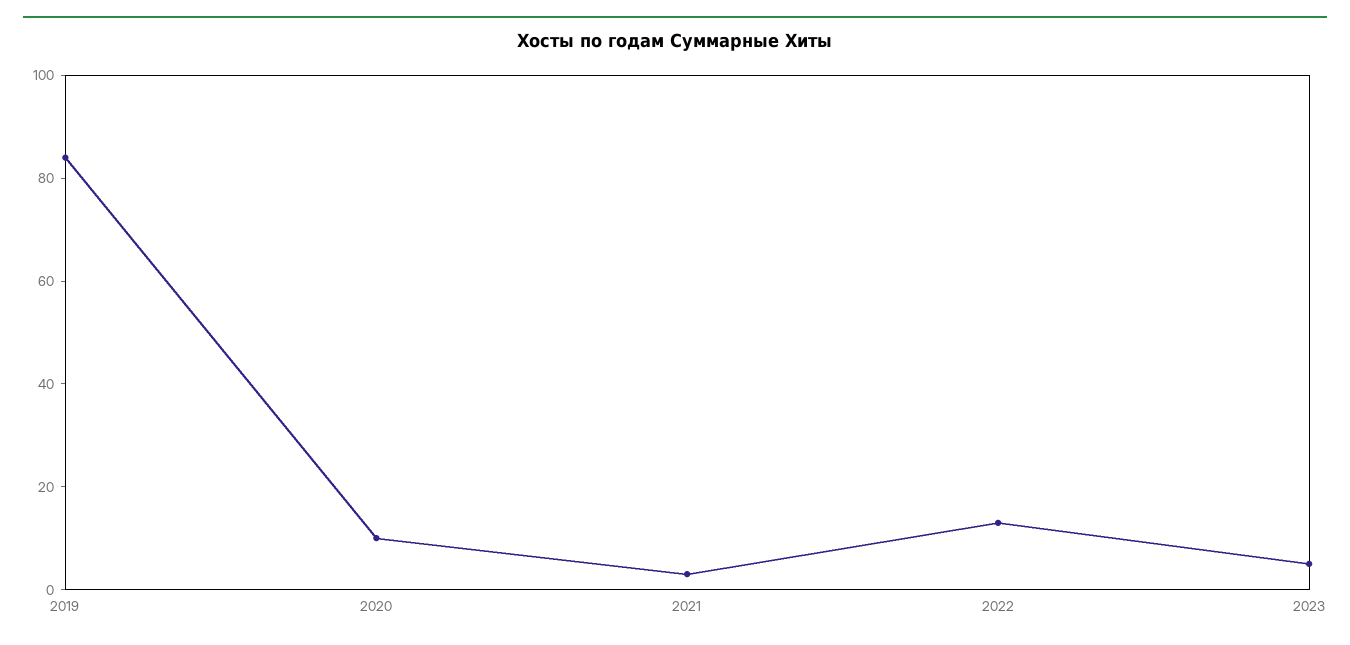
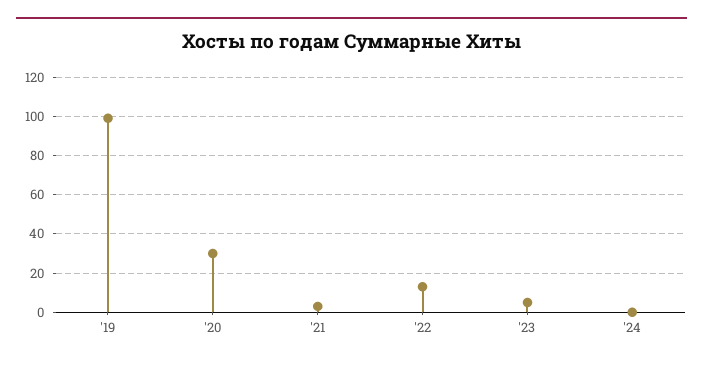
  {
-   "2019": 85,
+   "2019": 100,
-   "2020": 10,
+   "2020": 30,
    "2021": 5,
    "2022": 15,
-   "2023": 5
+   "2023": 5,
+   "'24": 0
  }

